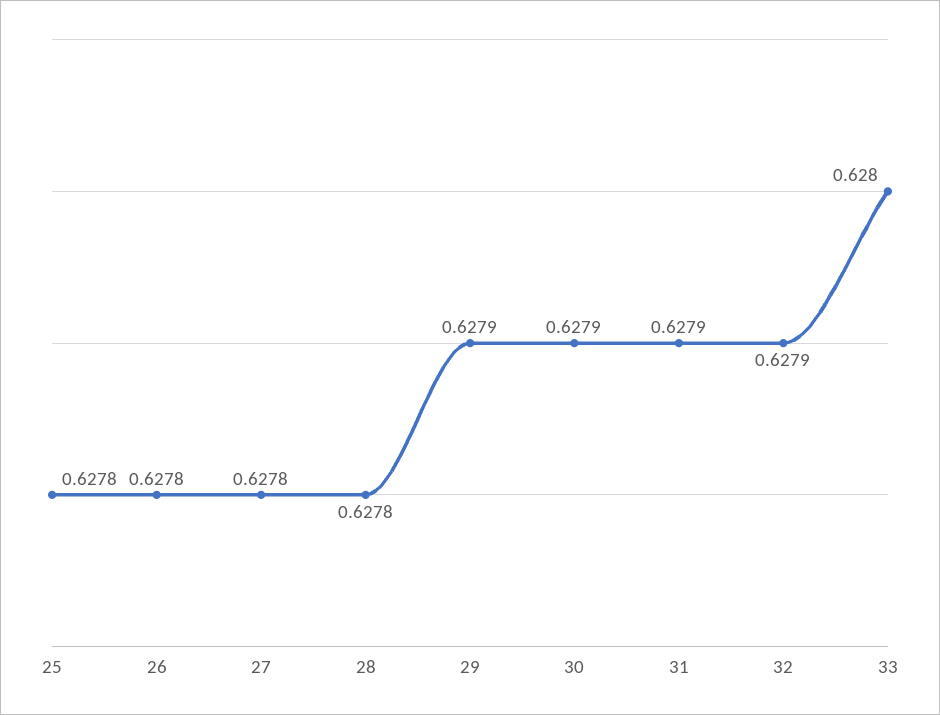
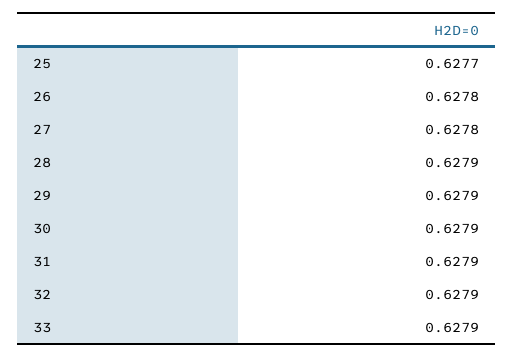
  {
-   "25": 0.6278,
+   "25": 0.6277,
    "26": 0.6278,
    "27": 0.6278,
-   "28": 0.6278,
+   "28": 0.6279,
    "29": 0.6279,
    "30": 0.6279,
    "31": 0.6279,
    "32": 0.6279,
-   "33": 0.628
+   "33": 0.6279
  }

